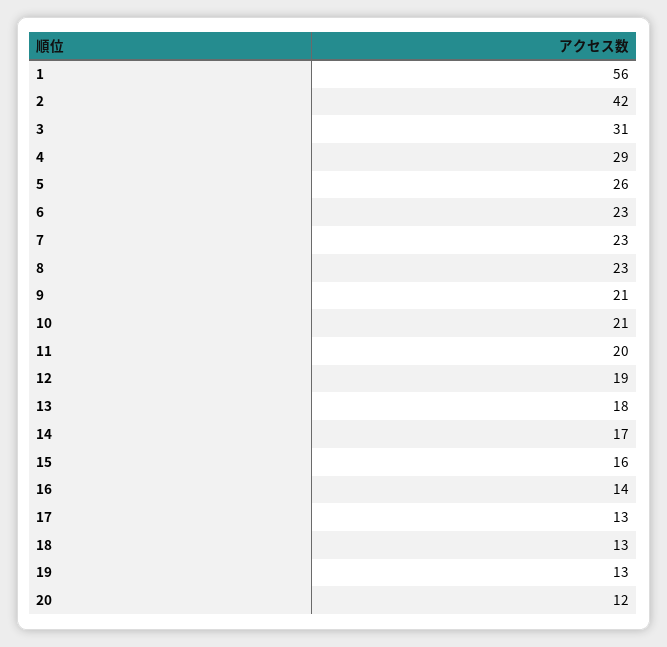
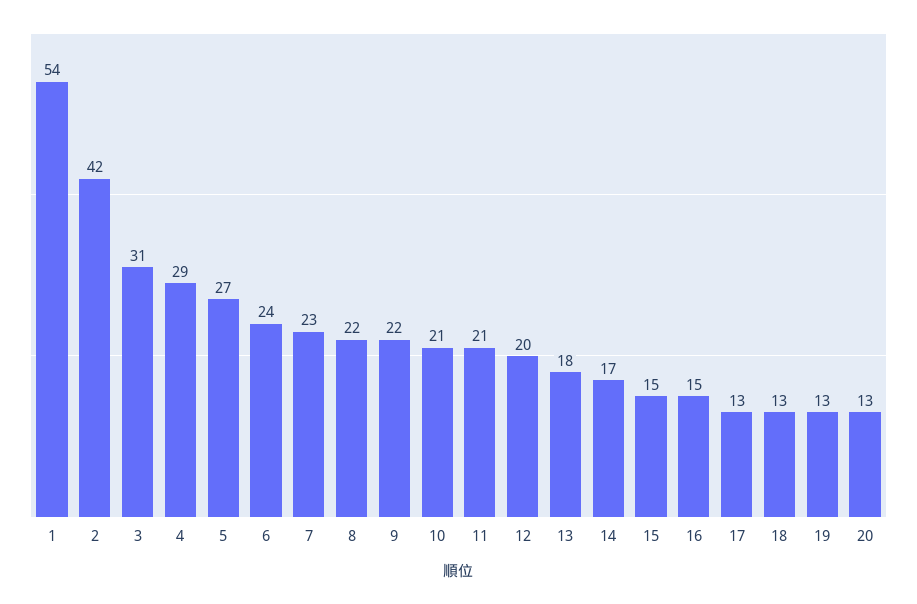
  {
-   "1": 56,
+   "1": 54,
    "2": 42,
    "3": 31,
    "4": 29,
-   "5": 26,
+   "5": 27,
-   "6": 23,
+   "6": 24,
    "7": 23,
-   "8": 23,
+   "8": 22,
-   "9": 21,
+   "9": 22,
    "10": 21,
-   "11": 20,
+   "11": 21,
-   "12": 19,
+   "12": 20,
    "13": 18,
    "14": 17,
-   "15": 16,
+   "15": 15,
-   "16": 14,
+   "16": 15,
    "17": 13,
    "18": 13,
    "19": 13,
-   "20": 12
+   "20": 13
  }

